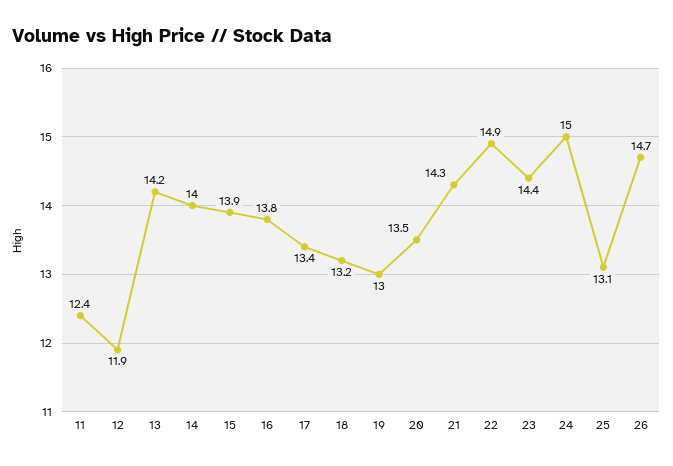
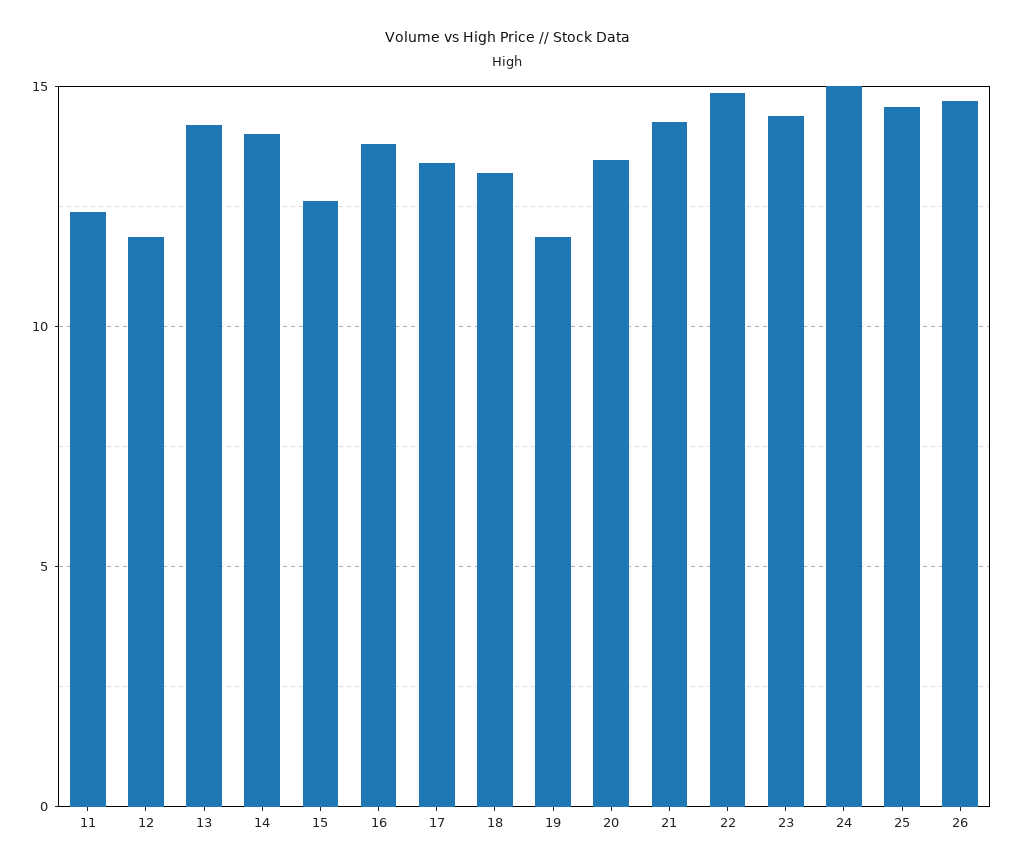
  {
    "11": 12.4,
    "12": 11.9,
    "13": 14.2,
    "14": 14,
-   "15": 13.9,
+   "15": 12.5,
    "16": 13.8,
    "17": 13.4,
    "18": 13.2,
-   "19": 13,
+   "19": 12,
    "20": 13.5,
    "21": 14.3,
    "22": 14.9,
    "23": 14.4,
    "24": 15,
-   "25": 13.1,
+   "25": 14.5,
    "26": 14.7
  }

